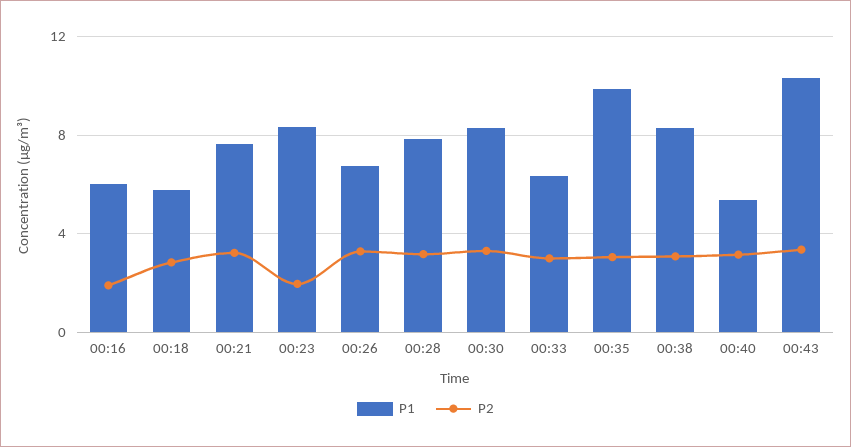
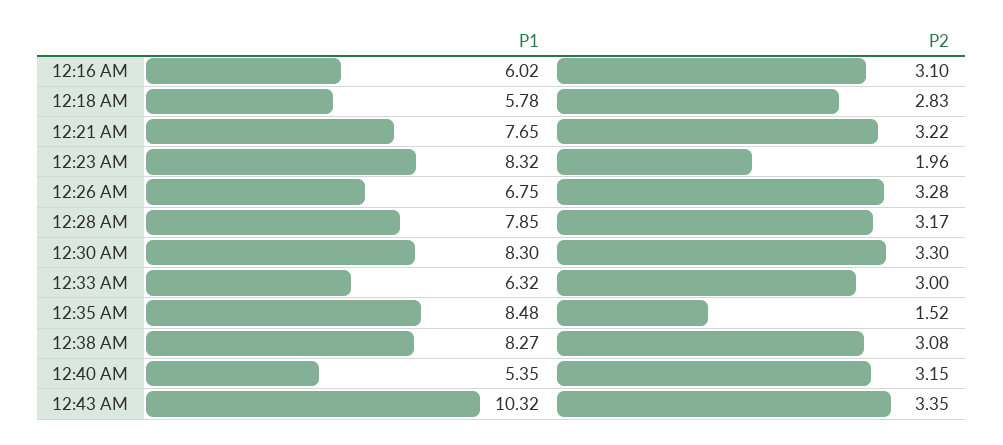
  {
    "P1": {
      "00:16": 6.02,
      "00:18": 5.78,
      "00:21": 7.65,
      "00:23": 8.32,
      "00:26": 6.75,
      "00:28": 7.85,
      "00:30": 8.3,
      "00:33": 6.32,
-     "00:35": 10,
+     "00:35": 8.48,
      "00:38": 8.27,
      "00:40": 5.35,
      "00:43": 10.32
    },
    "P2": {
-     "00:16": 2,
+     "00:16": 3.1,
      "00:18": 2.83,
      "00:21": 3.22,
      "00:23": 1.96,
      "00:26": 3.28,
      "00:28": 3.17,
      "00:30": 3.3,
      "00:33": 3,
-     "00:35": 3,
+     "00:35": 1.52,
      "00:38": 3.08,
      "00:40": 3.15,
      "00:43": 3.35
    }
  }

